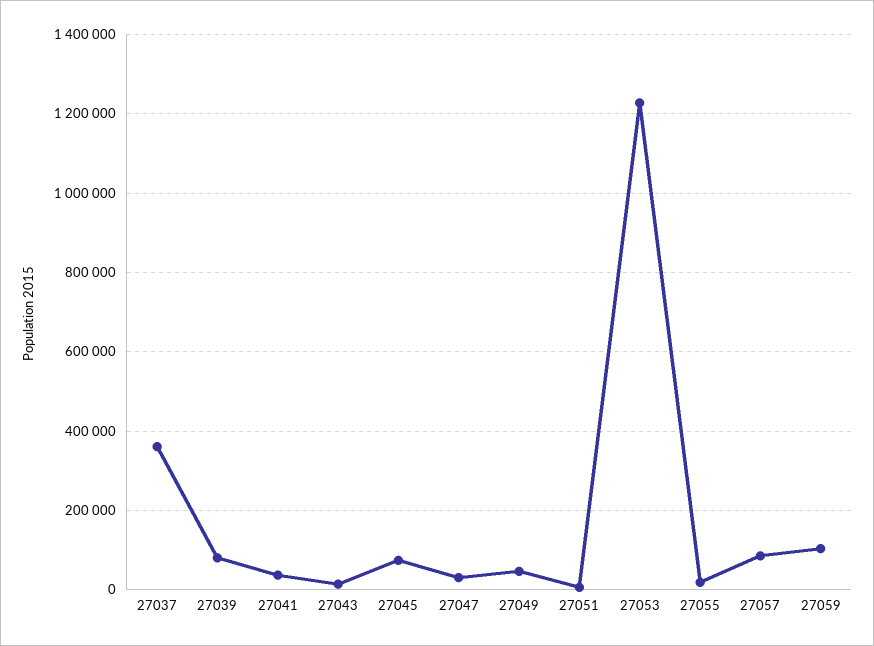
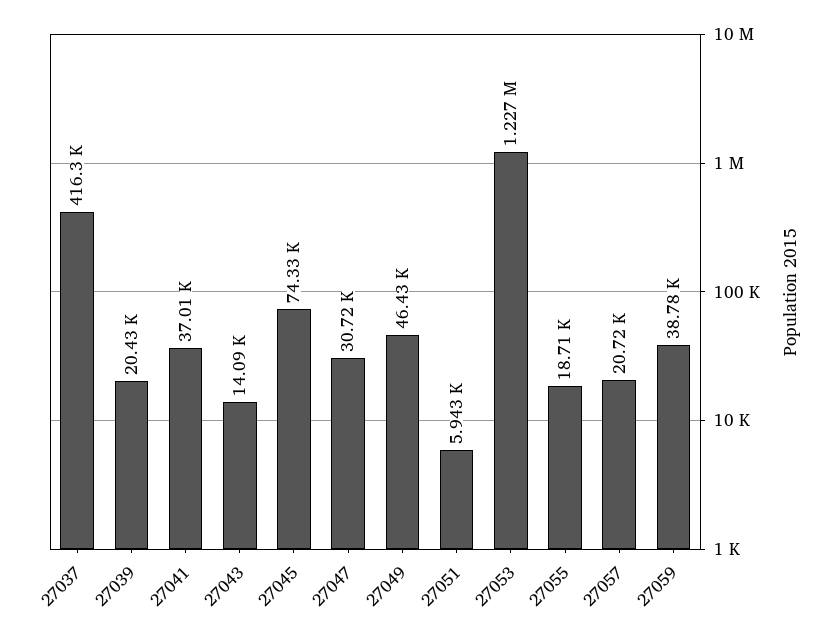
  {
-   "27037": 360000,
+   "27037": 416300,
-   "27039": 80000,
+   "27039": 20430,
    "27041": 37010,
    "27043": 14090,
    "27045": 74330,
    "27047": 30720,
    "27049": 46430,
    "27051": 5943,
    "27053": 1227000,
    "27055": 18710,
-   "27057": 80000,
+   "27057": 20720,
-   "27059": 100000
+   "27059": 38780
  }

